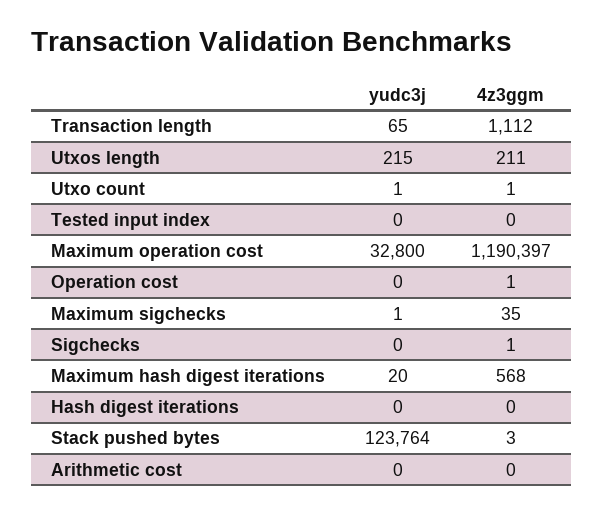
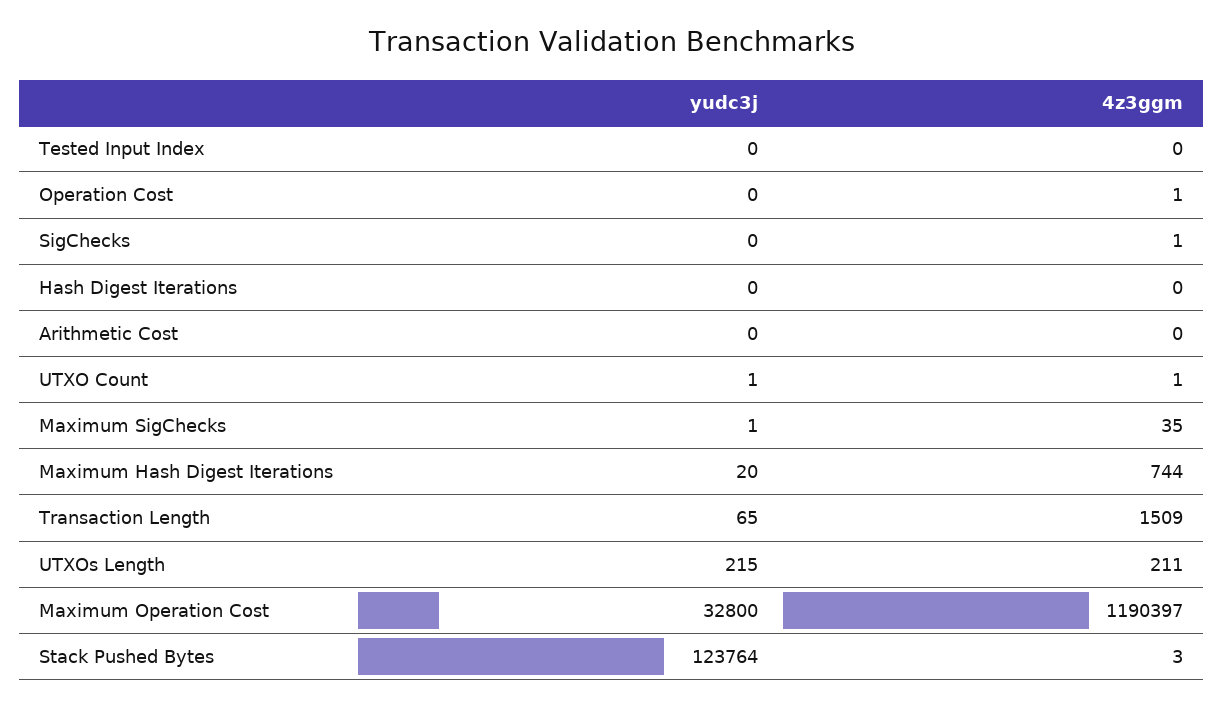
  {
    "yudc3j": {
      "Transaction length": 65,
      "Utxos length": 215,
      "Utxo count": 1,
      "Tested input index": 0,
      "Maximum operation cost": 32800,
      "Operation cost": 0,
      "Maximum sigchecks": 1,
      "Sigchecks": 0,
      "Maximum hash digest iterations": 20,
      "Hash digest iterations": 0,
      "Stack pushed bytes": 123764,
      "Arithmetic cost": 0
    },
    "4z3ggm": {
-     "Transaction length": 1112,
+     "Transaction length": 1509,
      "Utxos length": 211,
      "Utxo count": 1,
      "Tested input index": 0,
      "Maximum operation cost": 1190397,
      "Operation cost": 1,
      "Maximum sigchecks": 35,
      "Sigchecks": 1,
-     "Maximum hash digest iterations": 568,
+     "Maximum hash digest iterations": 744,
      "Hash digest iterations": 0,
      "Stack pushed bytes": 3,
      "Arithmetic cost": 0
    }
  }

